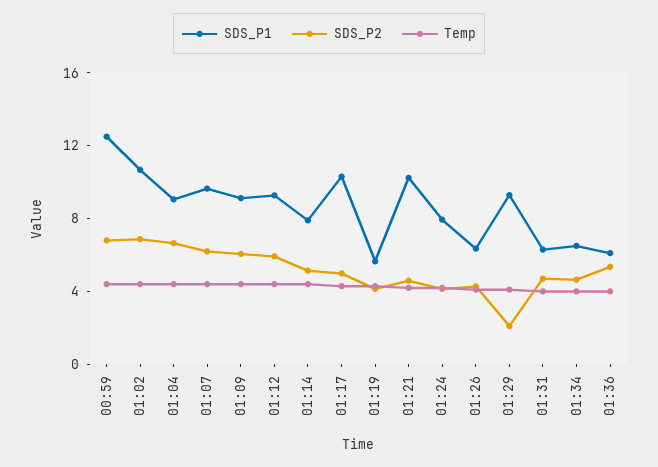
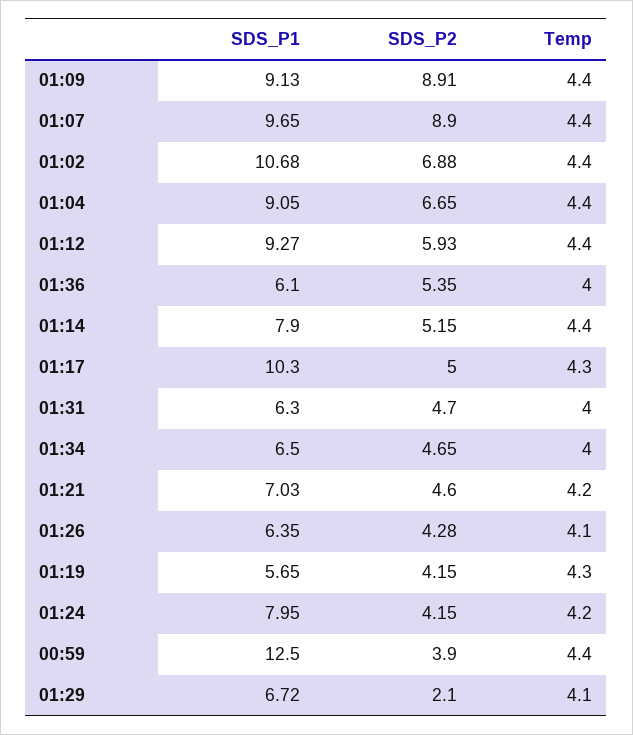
  {
    "SDS_P1": {
      "00:59": 12.5,
      "01:02": 10.68,
      "01:04": 9.05,
      "01:07": 9.65,
      "01:09": 9.13,
      "01:12": 9.27,
      "01:14": 7.9,
      "01:17": 10.3,
      "01:19": 5.65,
-     "01:21": 10,
+     "01:21": 7.03,
      "01:24": 7.95,
      "01:26": 6.35,
-     "01:29": 9,
+     "01:29": 6.72,
      "01:31": 6.3,
      "01:34": 6.5,
      "01:36": 6.1
    },
    "SDS_P2": {
-     "00:59": 7,
+     "00:59": 3.9,
      "01:02": 6.88,
      "01:04": 6.65,
-     "01:07": 6,
+     "01:07": 8.9,
-     "01:09": 6,
+     "01:09": 8.91,
      "01:12": 5.93,
      "01:14": 5.15,
      "01:17": 5,
      "01:19": 4.15,
      "01:21": 4.6,
      "01:24": 4.15,
      "01:26": 4.28,
      "01:29": 2.1,
      "01:31": 4.7,
      "01:34": 4.65,
      "01:36": 5.35
    },
    "Temp": {
      "00:59": 4.4,
      "01:02": 4.4,
      "01:04": 4.4,
      "01:07": 4.4,
      "01:09": 4.4,
      "01:12": 4.4,
      "01:14": 4.4,
      "01:17": 4.3,
      "01:19": 4.3,
      "01:21": 4.2,
      "01:24": 4.2,
      "01:26": 4.1,
      "01:29": 4.1,
      "01:31": 4,
      "01:34": 4,
      "01:36": 4
    }
  }

